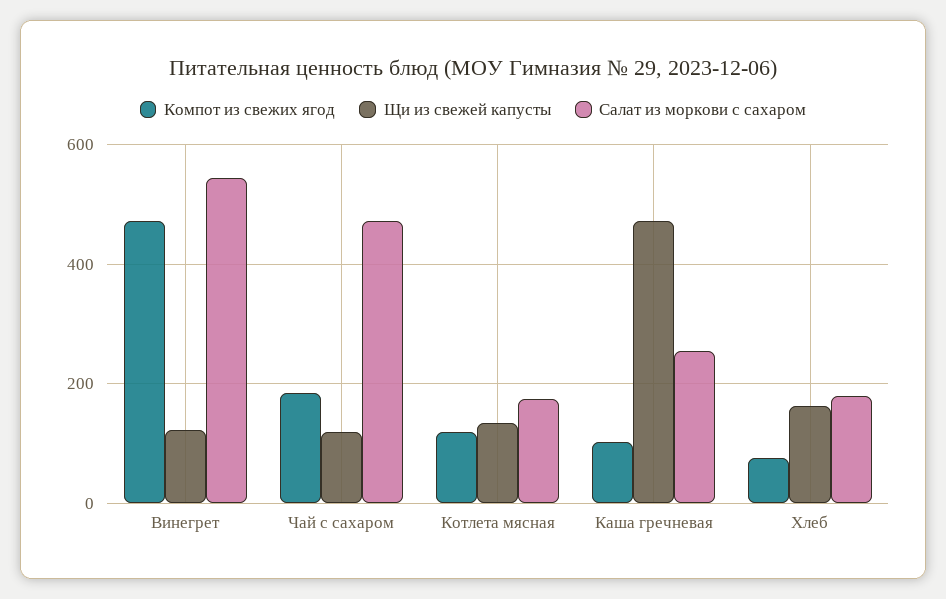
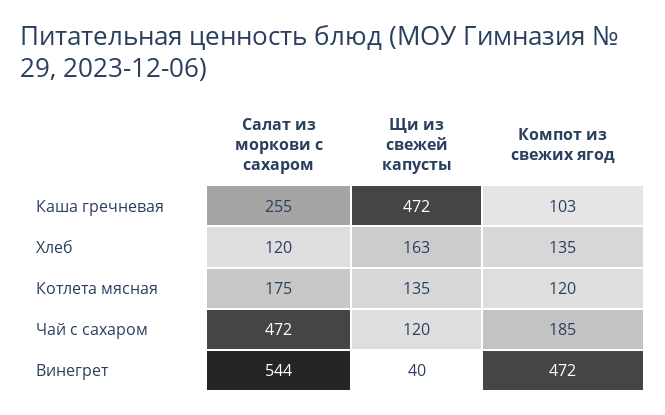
  {
    "Компот из свежих ягод": {
      "Винегрет": 472,
      "Чай с сахаром": 185,
      "Котлета мясная": 120,
      "Каша гречневая": 103,
-     "Хлеб": 80
+     "Хлеб": 135
    },
    "Щи из свежей капусты": {
-     "Винегрет": 120,
+     "Винегрет": 40,
      "Чай с сахаром": 120,
      "Котлета мясная": 135,
      "Каша гречневая": 472,
      "Хлеб": 163
    },
    "Салат из моркови с сахаром": {
      "Винегрет": 544,
      "Чай с сахаром": 472,
      "Котлета мясная": 175,
      "Каша гречневая": 255,
-     "Хлеб": 180
+     "Хлеб": 120
    }
  }

